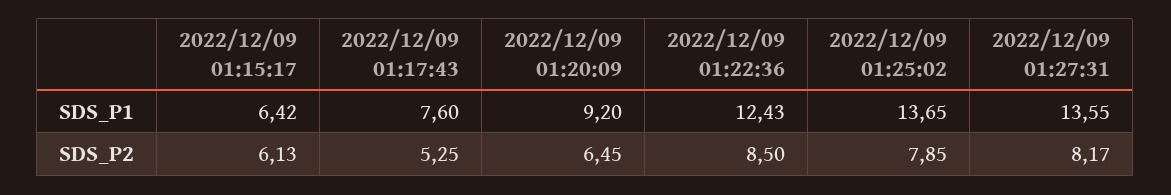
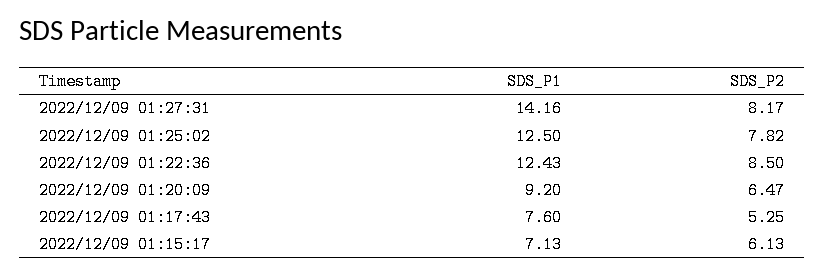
  {
    "2022/12/09 01:15:17": {
-     "SDS_P1": 6.42,
+     "SDS_P1": 7.13,
      "SDS_P2": 6.13
    },
    "2022/12/09 01:17:43": {
      "SDS_P1": 7.6,
      "SDS_P2": 5.25
    },
    "2022/12/09 01:20:09": {
      "SDS_P1": 9.2,
-     "SDS_P2": 6.45
+     "SDS_P2": 6.47
    },
    "2022/12/09 01:22:36": {
      "SDS_P1": 12.43,
      "SDS_P2": 8.5
    },
    "2022/12/09 01:25:02": {
-     "SDS_P1": 13.65,
+     "SDS_P1": 12.5,
-     "SDS_P2": 7.85
+     "SDS_P2": 7.82
    },
    "2022/12/09 01:27:31": {
-     "SDS_P1": 13.55,
+     "SDS_P1": 14.16,
      "SDS_P2": 8.17
    }
  }

